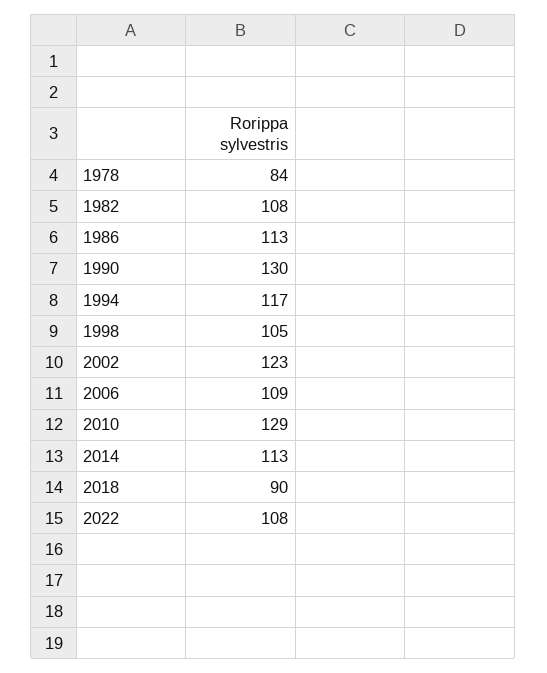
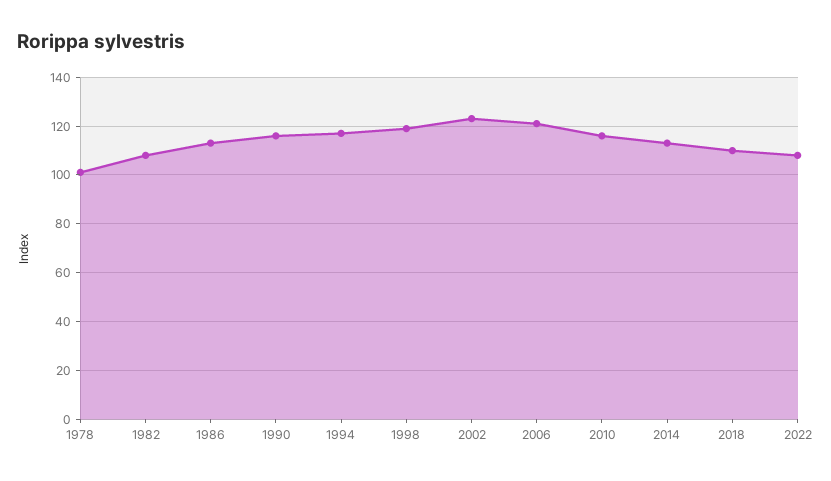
  {
-   "1978": 84,
+   "1978": 100,
    "1982": 108,
    "1986": 113,
-   "1990": 130,
+   "1990": 115,
    "1994": 117,
-   "1998": 105,
+   "1998": 120,
    "2002": 123,
-   "2006": 109,
+   "2006": 120,
-   "2010": 129,
+   "2010": 115,
    "2014": 113,
-   "2018": 90,
+   "2018": 110,
    "2022": 108
  }

